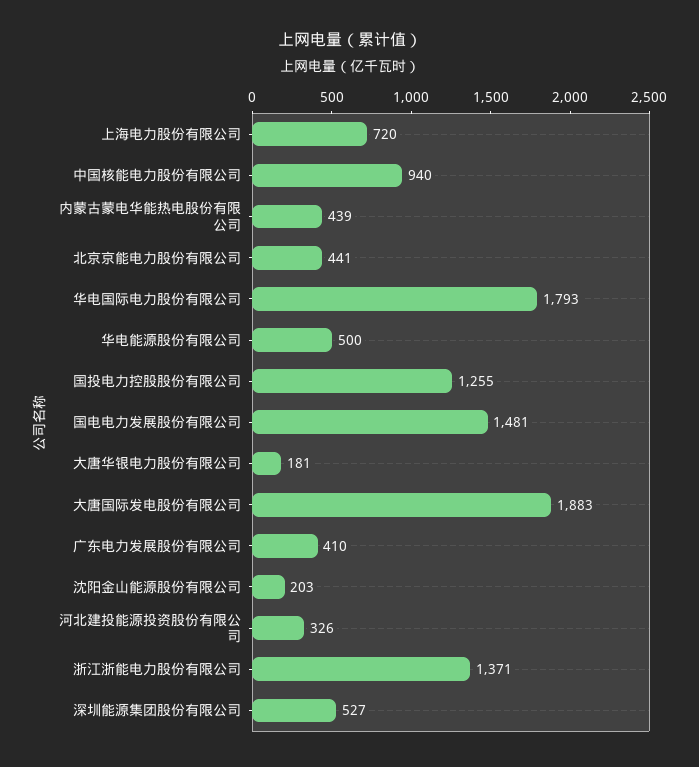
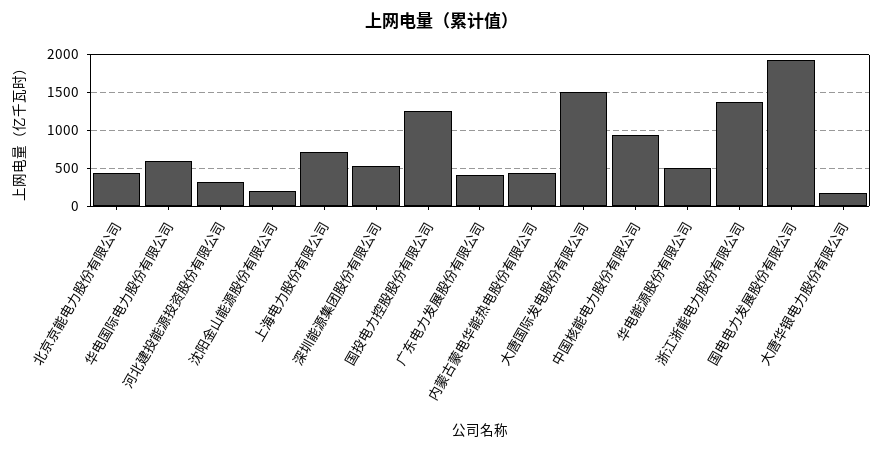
  {
    "上海电力股份有限公司": 720,
    "中国核能电力股份有限公司": 940,
    "内蒙古蒙电华能热电股份有限公司": 439,
    "北京京能电力股份有限公司": 441,
-   "华电国际电力股份有限公司": 1793,
+   "华电国际电力股份有限公司": 600,
    "华电能源股份有限公司": 500,
    "国投电力控股股份有限公司": 1255,
-   "国电电力发展股份有限公司": 1481,
+   "国电电力发展股份有限公司": 1900,
    "大唐华银电力股份有限公司": 181,
-   "大唐国际发电股份有限公司": 1883,
+   "大唐国际发电股份有限公司": 1500,
    "广东电力发展股份有限公司": 410,
    "沈阳金山能源股份有限公司": 203,
    "河北建投能源投资股份有限公司": 326,
    "浙江浙能电力股份有限公司": 1371,
    "深圳能源集团股份有限公司": 527
  }

